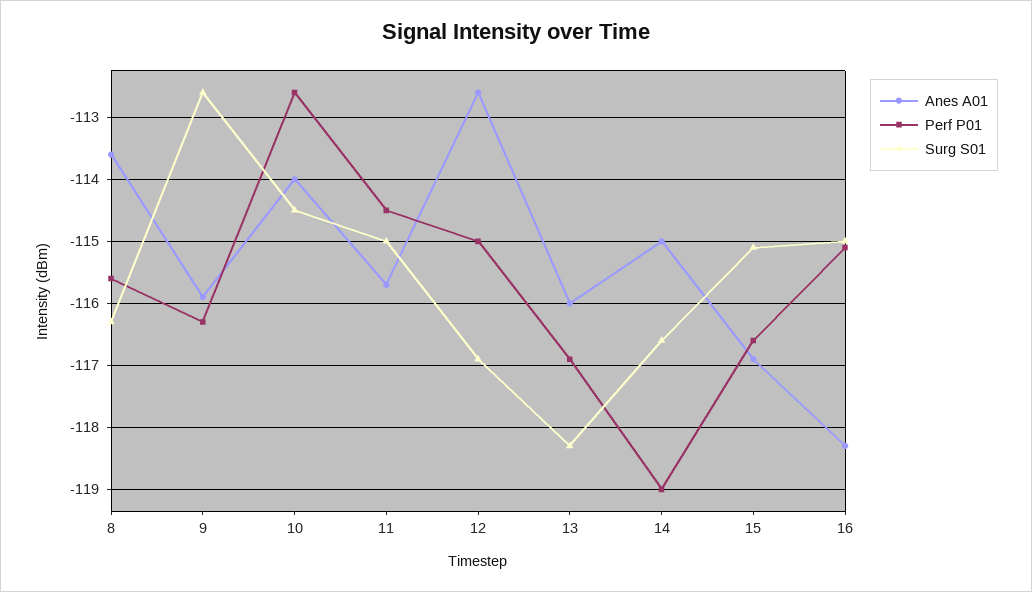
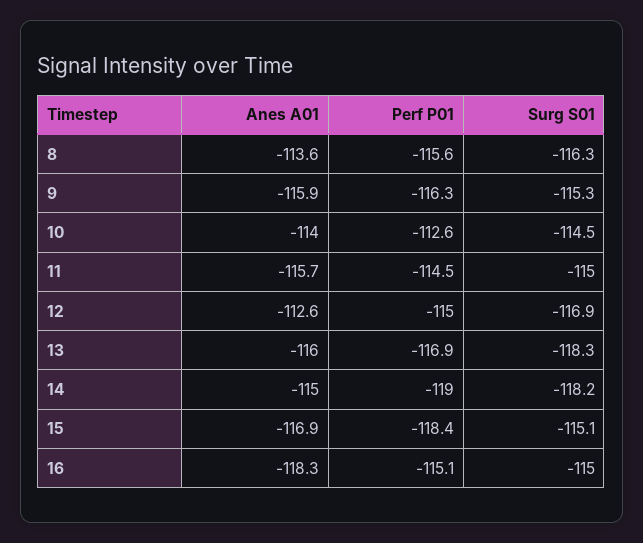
  {
    "Anes A01": {
      "8": -113.6,
      "9": -115.9,
      "10": -114,
      "11": -115.7,
      "12": -112.6,
      "13": -116,
      "14": -115,
      "15": -116.9,
      "16": -118.3
    },
    "Perf P01": {
      "8": -115.6,
      "9": -116.3,
      "10": -112.6,
      "11": -114.5,
      "12": -115,
      "13": -116.9,
      "14": -119,
-     "15": -116.6,
+     "15": -118.4,
      "16": -115.1
    },
    "Surg S01": {
      "8": -116.3,
-     "9": -112.6,
+     "9": -115.3,
      "10": -114.5,
      "11": -115,
      "12": -116.9,
      "13": -118.3,
-     "14": -116.6,
+     "14": -118.2,
      "15": -115.1,
      "16": -115
    }
  }

